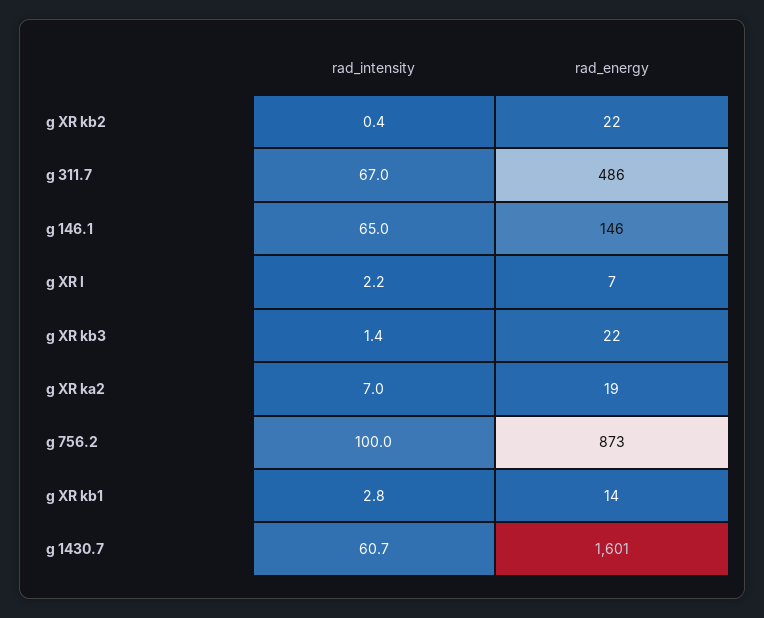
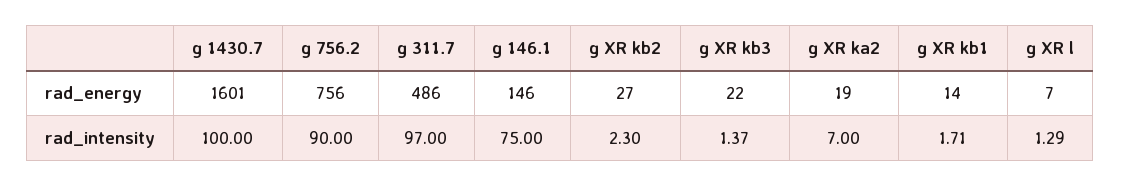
  {
    "rad_intensity": {
-     "g XR kb2": 0.4,
+     "g XR kb2": 2.3,
-     "g 311.7": 67,
+     "g 311.7": 97,
-     "g 146.1": 65,
+     "g 146.1": 75,
-     "g XR l": 2.2,
+     "g XR l": 1.29,
      "g XR kb3": 1.37,
      "g XR ka2": 7,
-     "g 756.2": 100,
+     "g 756.2": 90,
-     "g XR kb1": 2.8,
+     "g XR kb1": 1.71,
-     "g 1430.7": 60.7
+     "g 1430.7": 100
    },
    "rad_energy": {
-     "g XR kb2": 22,
+     "g XR kb2": 27,
      "g 311.7": 486,
      "g 146.1": 146,
      "g XR l": 7,
      "g XR kb3": 22,
      "g XR ka2": 19,
-     "g 756.2": 873,
+     "g 756.2": 756,
      "g XR kb1": 14,
      "g 1430.7": 1601
    }
  }

